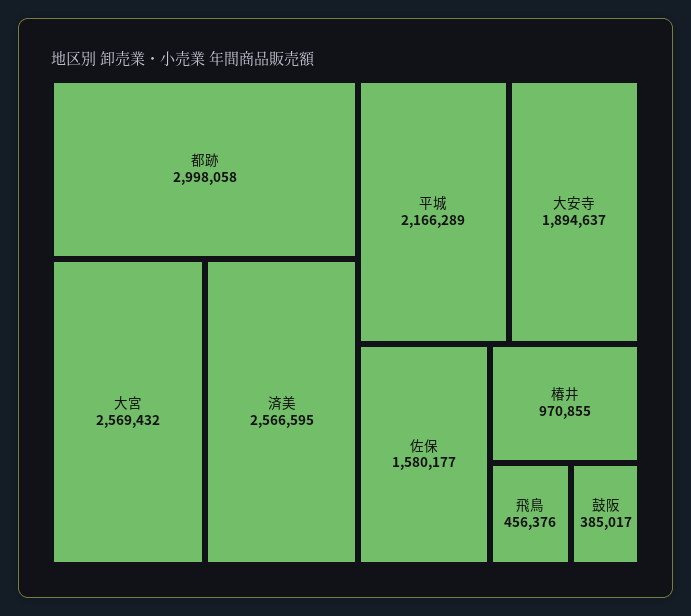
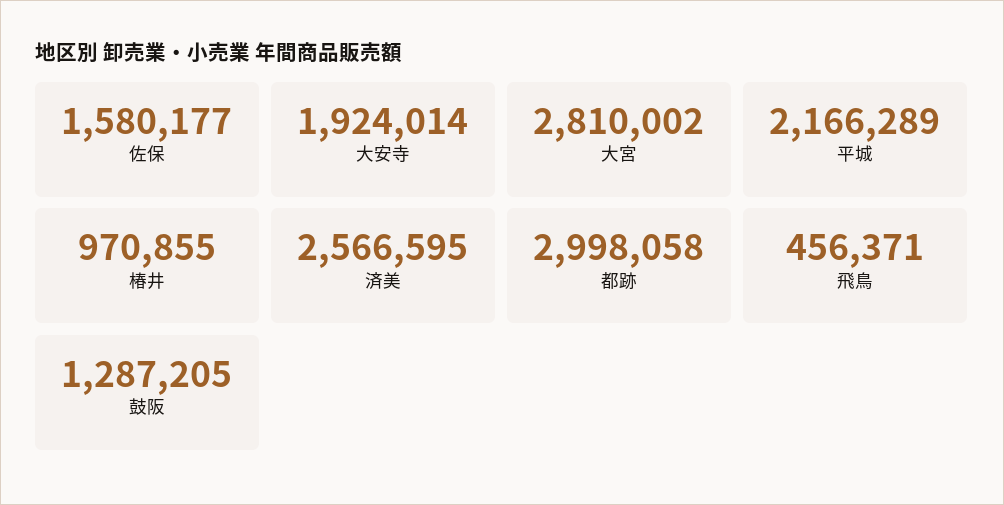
  {
    "都跡": 2998058,
-   "大宮": 2569432,
+   "大宮": 2810002,
    "済美": 2566595,
    "平城": 2166289,
-   "大安寺": 1894637,
+   "大安寺": 1924014,
    "佐保": 1580177,
    "椿井": 970855,
-   "飛鳥": 456376,
+   "飛鳥": 456371,
-   "鼓阪": 385017
+   "鼓阪": 1287205
  }

